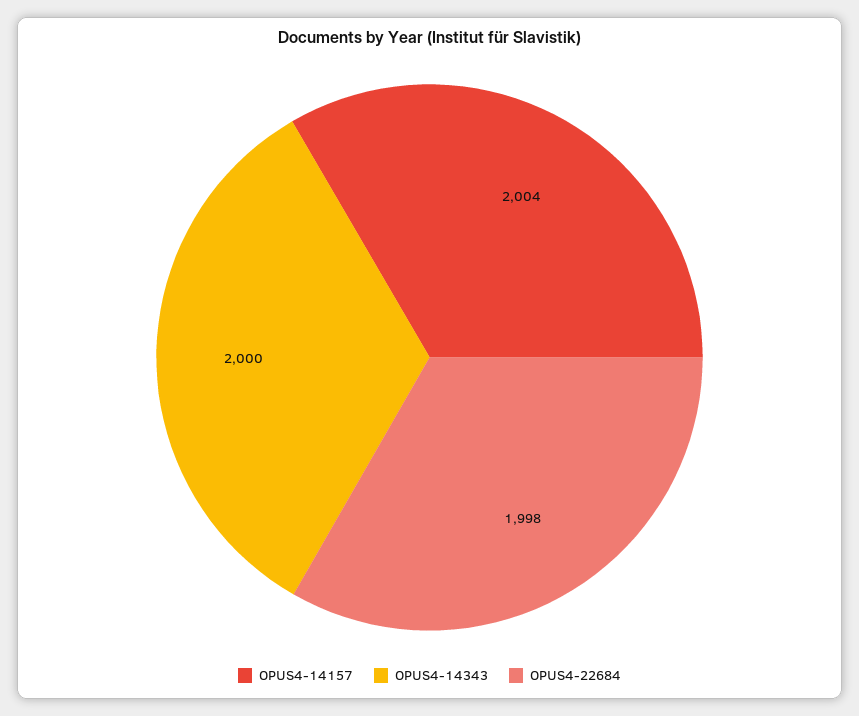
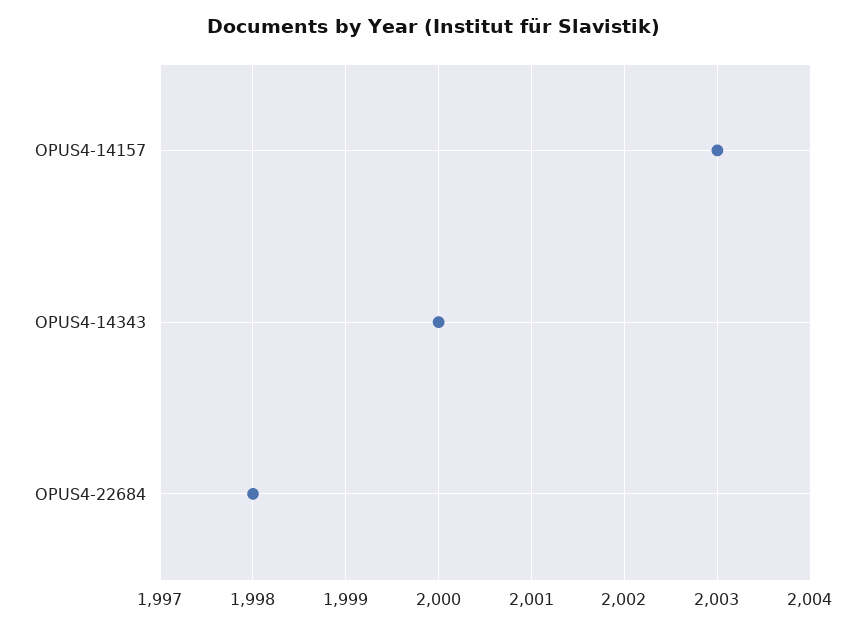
  {
-   "OPUS4-14157": 2004,
+   "OPUS4-14157": 2003,
    "OPUS4-14343": 2000,
    "OPUS4-22684": 1998
  }

